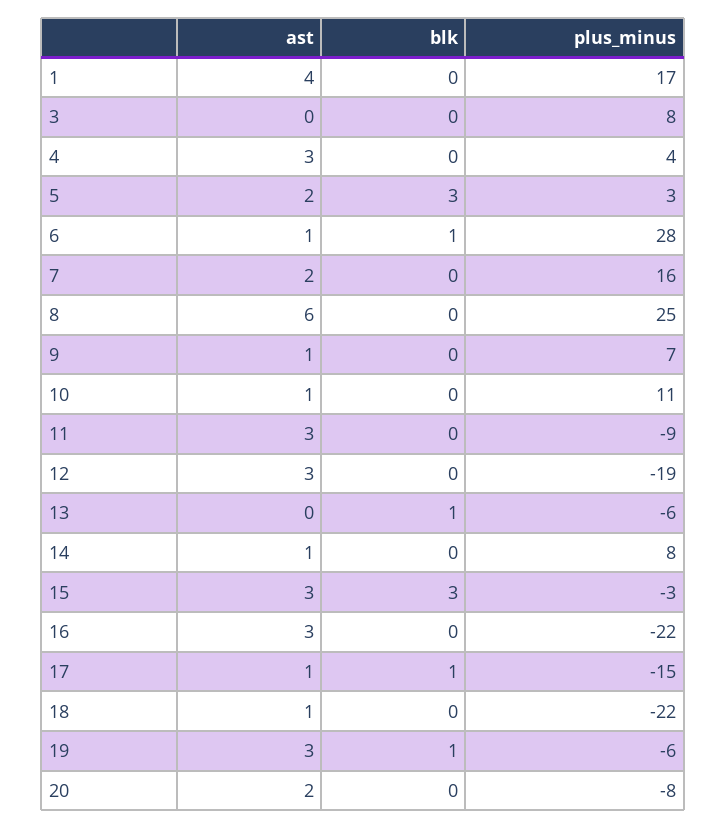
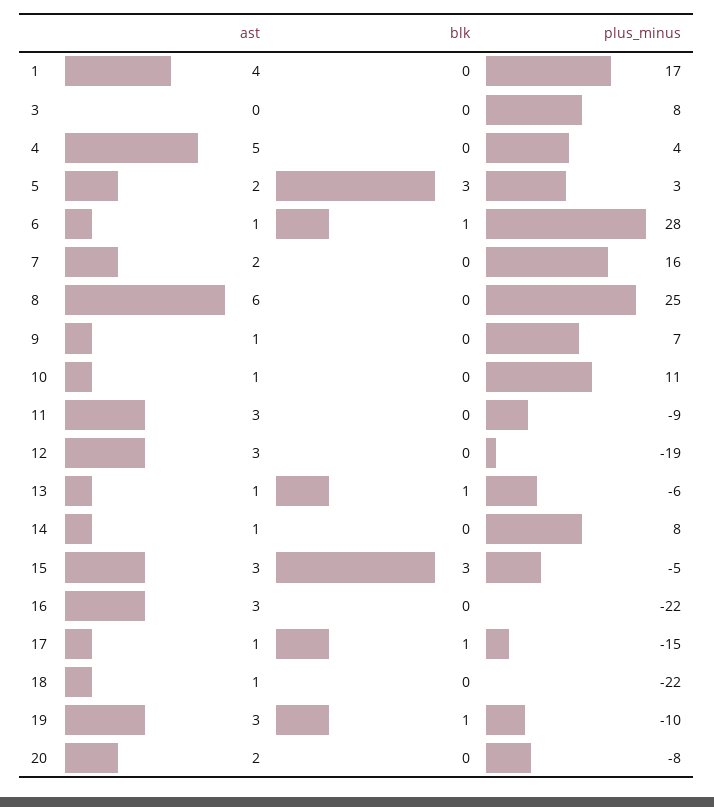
  {
    "ast": {
      "1": 4,
      "3": 0,
-     "4": 3,
+     "4": 5,
      "5": 2,
      "6": 1,
      "7": 2,
      "8": 6,
      "9": 1,
      "10": 1,
      "11": 3,
      "12": 3,
-     "13": 0,
+     "13": 1,
      "14": 1,
      "15": 3,
      "16": 3,
      "17": 1,
      "18": 1,
      "19": 3,
      "20": 2
    },
    "blk": {
      "1": 0,
      "3": 0,
      "4": 0,
      "5": 3,
      "6": 1,
      "7": 0,
      "8": 0,
      "9": 0,
      "10": 0,
      "11": 0,
      "12": 0,
      "13": 1,
      "14": 0,
      "15": 3,
      "16": 0,
      "17": 1,
      "18": 0,
      "19": 1,
      "20": 0
    },
    "plus_minus": {
      "1": 17,
      "3": 8,
      "4": 4,
      "5": 3,
      "6": 28,
      "7": 16,
      "8": 25,
      "9": 7,
      "10": 11,
      "11": -9,
      "12": -19,
      "13": -6,
      "14": 8,
-     "15": -3,
+     "15": -5,
      "16": -22,
      "17": -15,
      "18": -22,
-     "19": -6,
+     "19": -10,
      "20": -8
    }
  }

